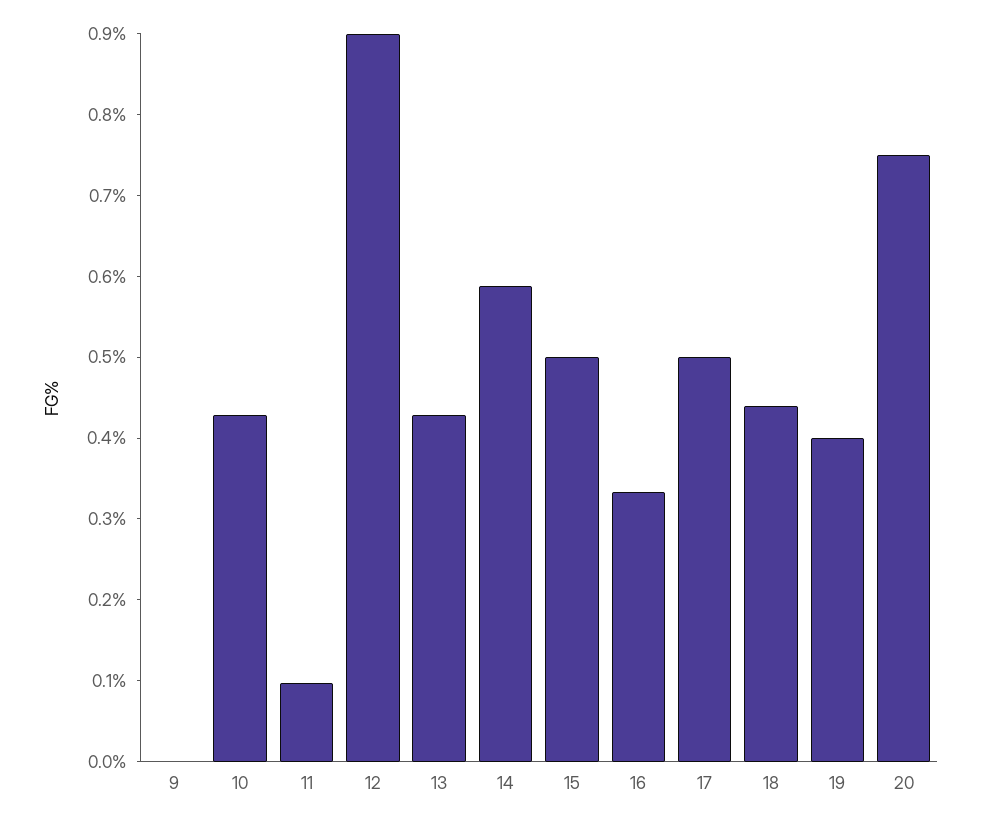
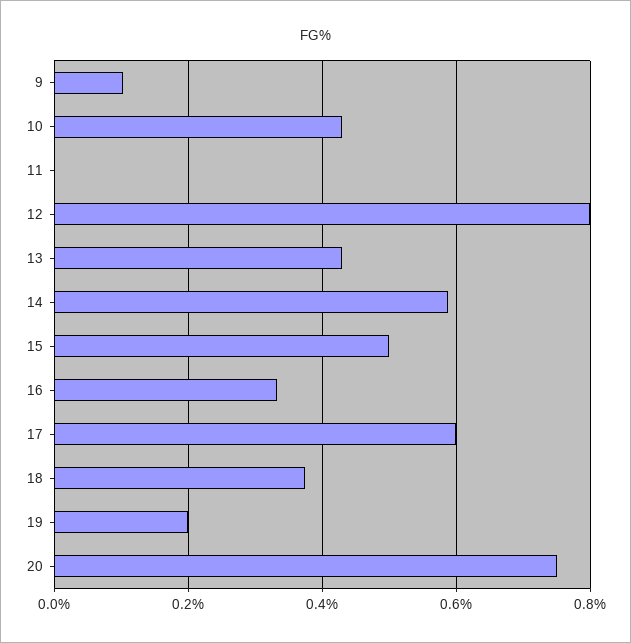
  {
-   "9": 0,
+   "9": 0.1,
    "10": 0.42,
-   "11": 0.1,
+   "11": 0,
-   "12": 0.9,
+   "12": 0.8,
    "13": 0.42,
    "14": 0.58,
    "15": 0.5,
    "16": 0.34,
-   "17": 0.5,
+   "17": 0.6,
-   "18": 0.44,
+   "18": 0.38,
-   "19": 0.4,
+   "19": 0.2,
    "20": 0.76
  }

